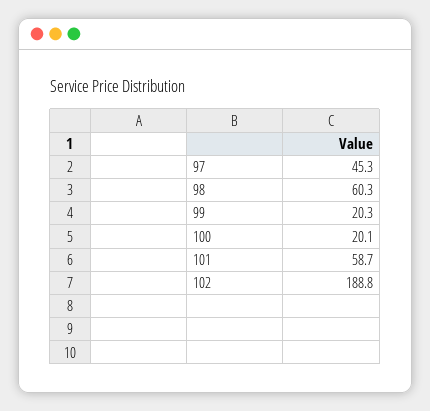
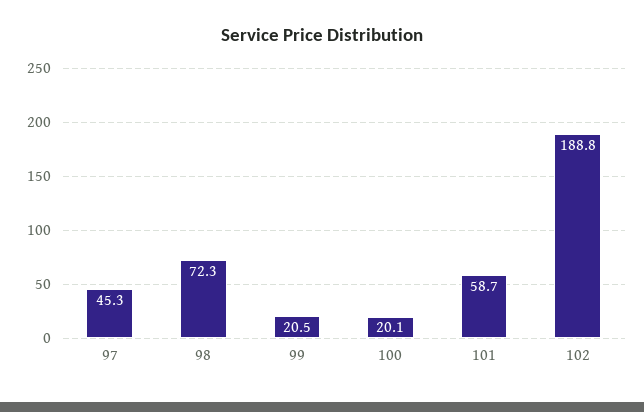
  {
    "97": 45.3,
-   "98": 60.3,
+   "98": 72.3,
-   "99": 20.3,
+   "99": 20.5,
    "100": 20.1,
    "101": 58.7,
    "102": 188.8
  }

